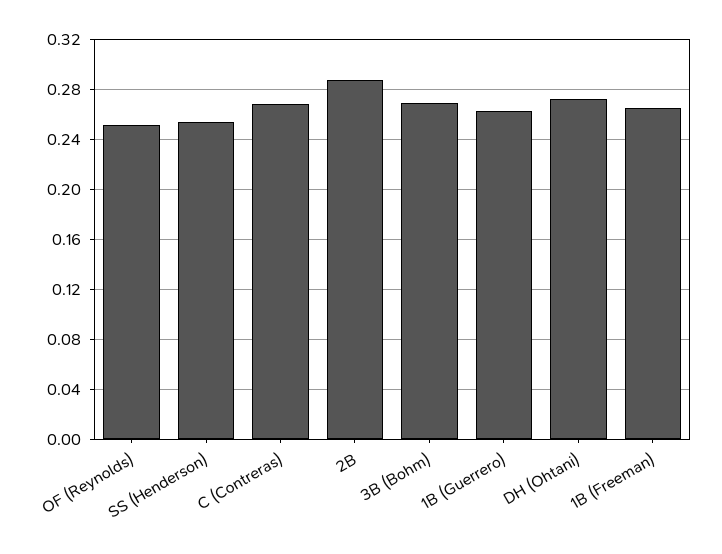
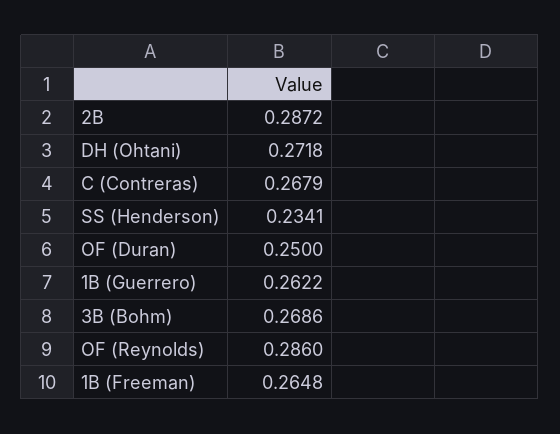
  {
-   "OF (Reynolds)": 0.25,
+   "OF (Reynolds)": 0.286,
-   "SS (Henderson)": 0.255,
+   "SS (Henderson)": 0.2341,
    "C (Contreras)": 0.2679,
    "2B": 0.2872,
    "3B (Bohm)": 0.2686,
    "1B (Guerrero)": 0.2622,
    "DH (Ohtani)": 0.2718,
-   "1B (Freeman)": 0.2648
+   "1B (Freeman)": 0.2648,
+   "OF (Duran)": 0.25
  }

